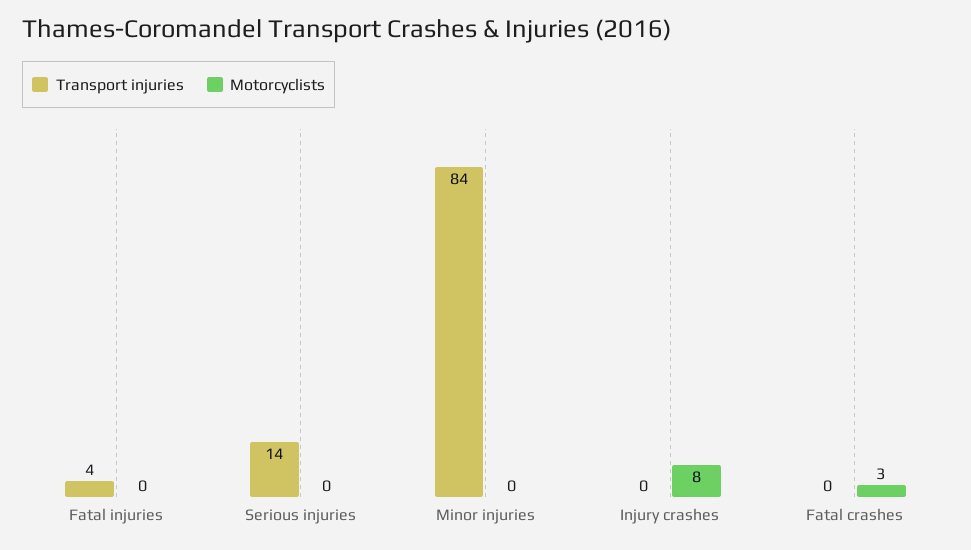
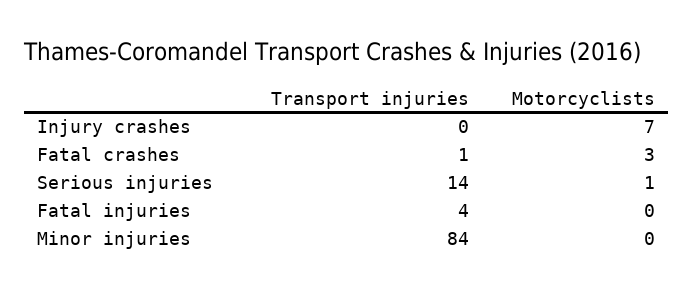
  {
    "Transport injuries": {
      "Fatal injuries": 4,
      "Serious injuries": 14,
      "Minor injuries": 84,
      "Injury crashes": 0,
-     "Fatal crashes": 0
+     "Fatal crashes": 1
    },
    "Motorcyclists": {
      "Fatal injuries": 0,
-     "Serious injuries": 0,
+     "Serious injuries": 1,
      "Minor injuries": 0,
-     "Injury crashes": 8,
+     "Injury crashes": 7,
      "Fatal crashes": 3
    }
  }

